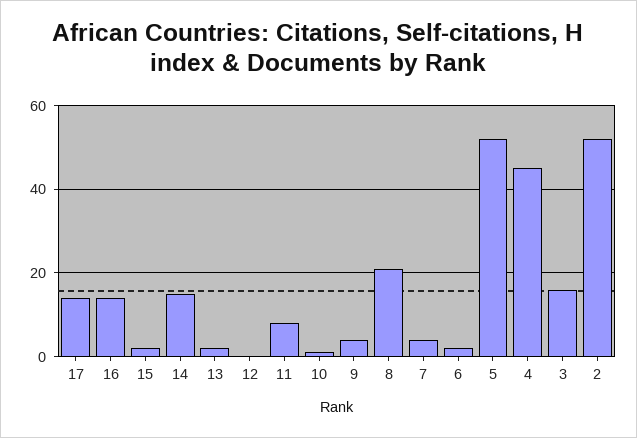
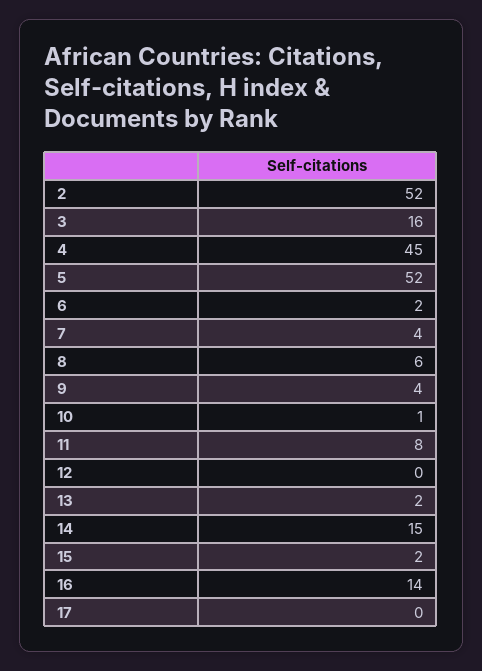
  {
-   "17": 15,
+   "17": 0,
    "16": 14,
    "15": 2,
    "14": 15,
    "13": 2,
    "12": 0,
    "11": 8,
    "10": 1,
    "9": 4,
-   "8": 20,
+   "8": 6,
    "7": 4,
    "6": 2,
    "5": 52,
    "4": 45,
    "3": 16,
    "2": 52
  }

